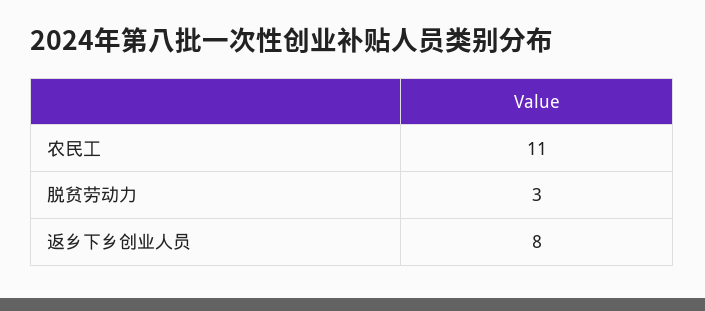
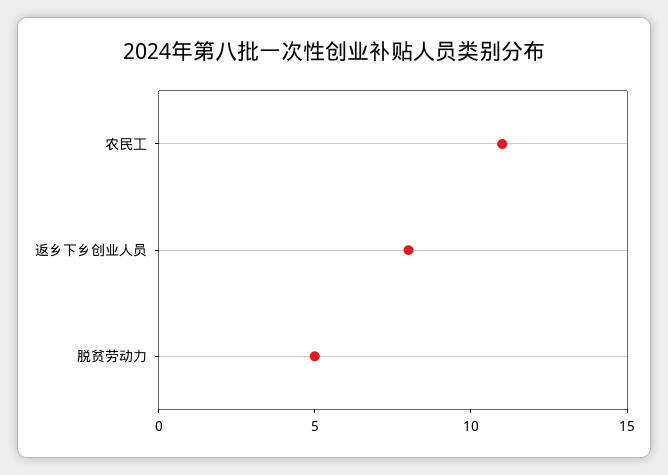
  {
    "农民工": 11,
-   "脱贫劳动力": 3,
+   "脱贫劳动力": 5,
    "返乡下乡创业人员": 8
  }

